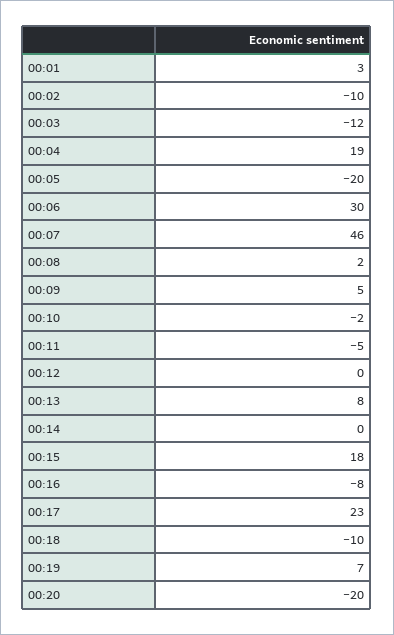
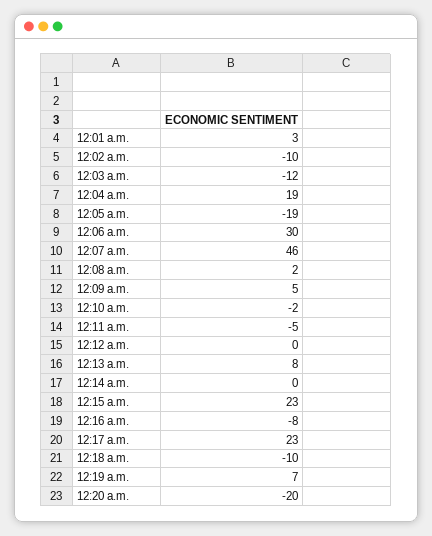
  {
    "00:01": 3,
    "00:02": -10,
    "00:03": -12,
    "00:04": 19,
-   "00:05": -20,
+   "00:05": -19,
    "00:06": 30,
    "00:07": 46,
    "00:08": 2,
    "00:09": 5,
    "00:10": -2,
    "00:11": -5,
    "00:12": 0,
    "00:13": 8,
    "00:14": 0,
-   "00:15": 18,
+   "00:15": 23,
    "00:16": -8,
    "00:17": 23,
    "00:18": -10,
    "00:19": 7,
    "00:20": -20
  }

